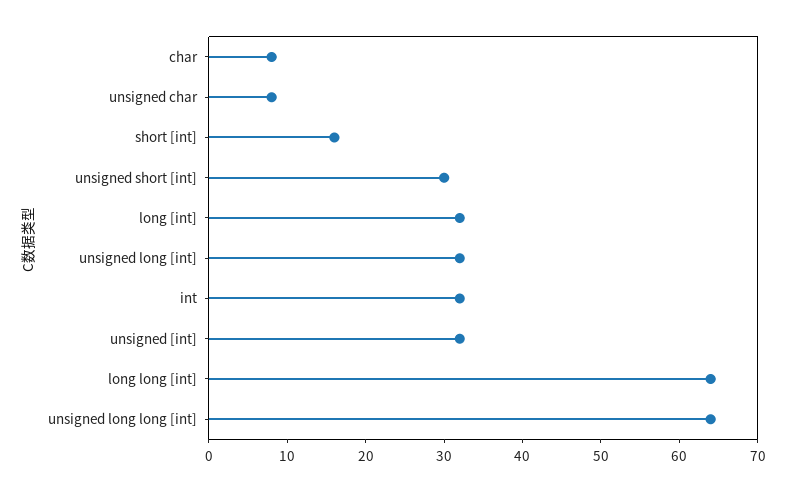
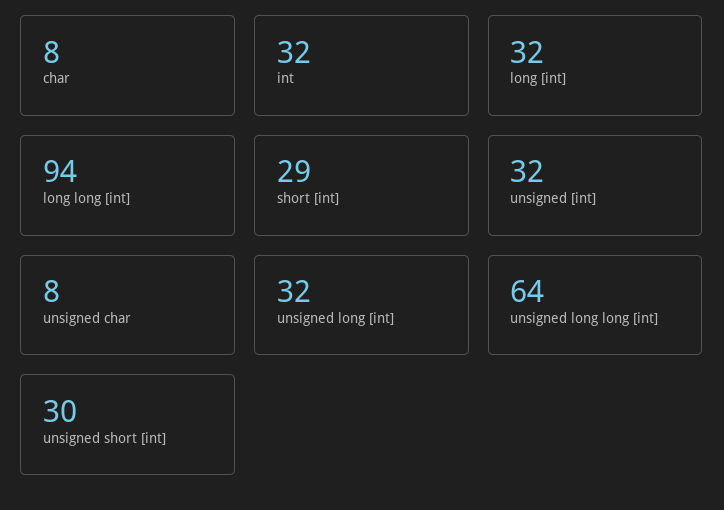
  {
    "char": 8,
    "unsigned char": 8,
-   "short [int]": 15,
+   "short [int]": 29,
    "unsigned short [int]": 30,
    "long [int]": 32,
    "unsigned long [int]": 32,
    "int": 32,
    "unsigned [int]": 32,
-   "long long [int]": 65,
+   "long long [int]": 94,
    "unsigned long long [int]": 64
  }

